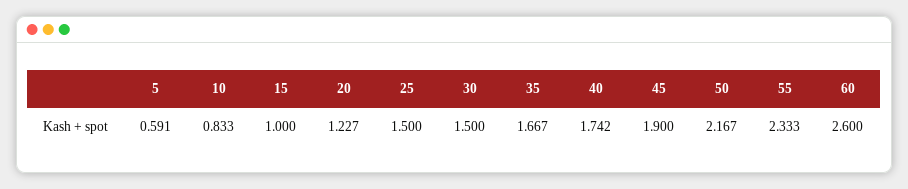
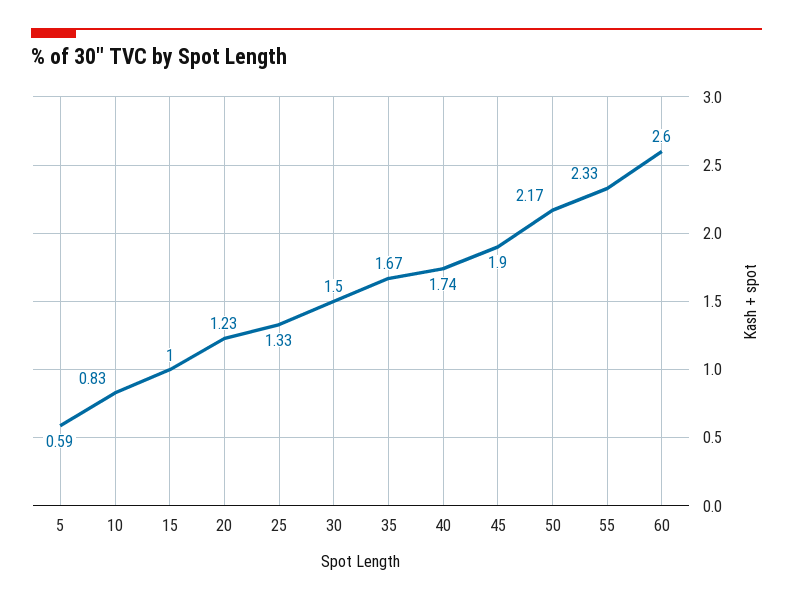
  {
    "5": 0.591,
    "10": 0.833,
    "15": 1,
    "20": 1.227,
-   "25": 1.5,
+   "25": 1.33,
    "30": 1.5,
    "35": 1.667,
    "40": 1.742,
    "45": 1.9,
    "50": 2.167,
    "55": 2.333,
    "60": 2.6
  }

